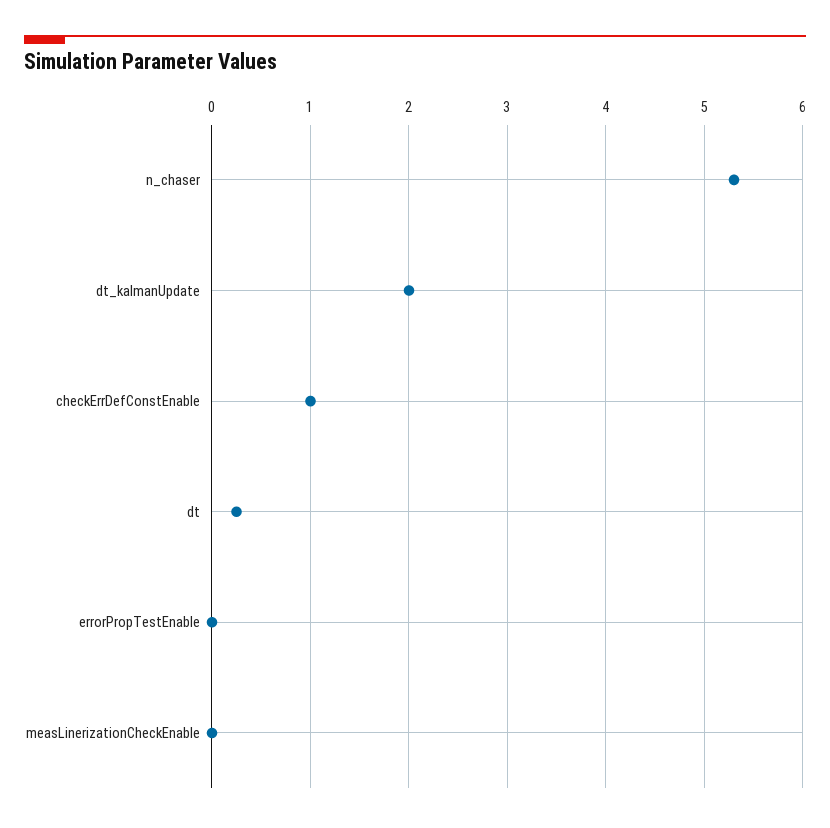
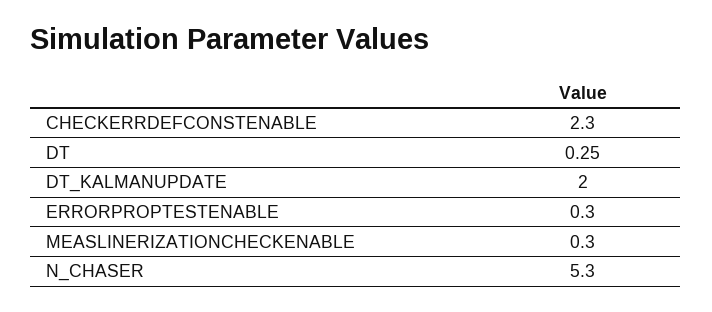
  {
    "n_chaser": 5.3,
    "dt_kalmanUpdate": 2,
-   "checkErrDefConstEnable": 1,
+   "checkErrDefConstEnable": 2.3,
    "dt": 0.25,
-   "errorPropTestEnable": 0,
+   "errorPropTestEnable": 0.3,
-   "measLinerizationCheckEnable": 0
+   "measLinerizationCheckEnable": 0.3
  }

